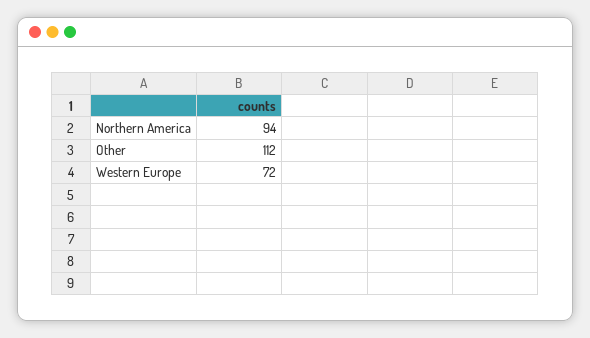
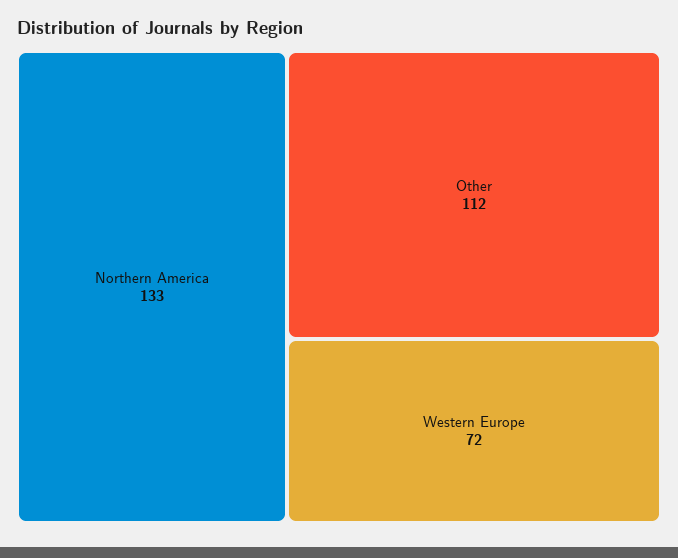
  {
-   "Northern America": 94,
+   "Northern America": 133,
    "Other": 112,
    "Western Europe": 72
  }

